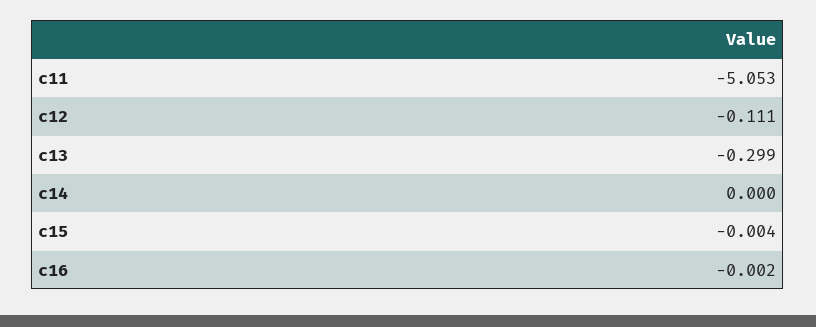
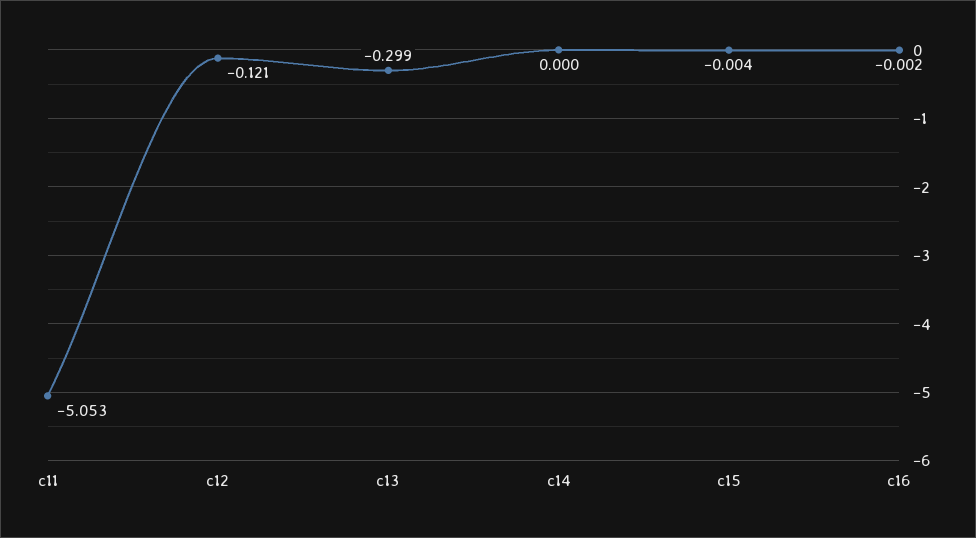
  {
    "c11": -5.053,
-   "c12": -0.111,
+   "c12": -0.121,
    "c13": -0.299,
    "c14": 0,
    "c15": -0.004,
    "c16": -0.002
  }

